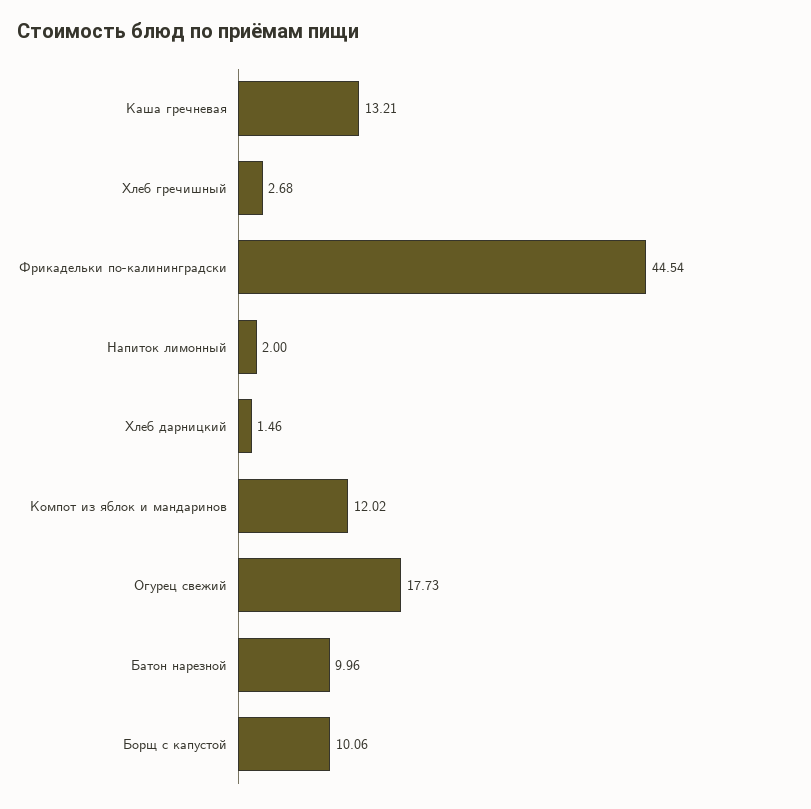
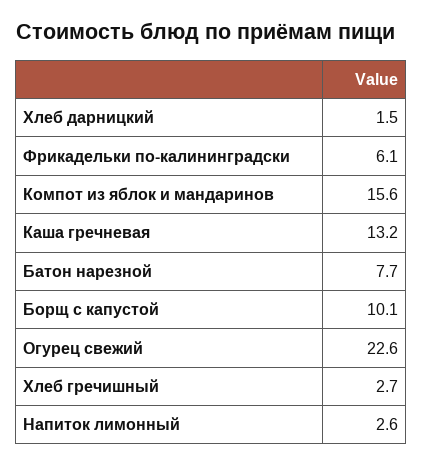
  {
    "Каша гречневая": 13.21,
    "Хлеб гречишный": 2.68,
-   "Фрикадельки по-калининградски": 44.54,
+   "Фрикадельки по-калининградски": 6.1,
-   "Напиток лимонный": 2,
+   "Напиток лимонный": 2.6,
    "Хлеб дарницкий": 1.46,
-   "Компот из яблок и мандаринов": 12.02,
+   "Компот из яблок и мандаринов": 15.6,
-   "Огурец свежий": 17.73,
+   "Огурец свежий": 22.6,
-   "Батон нарезной": 9.96,
+   "Батон нарезной": 7.7,
    "Борщ с капустой": 10.06
  }

